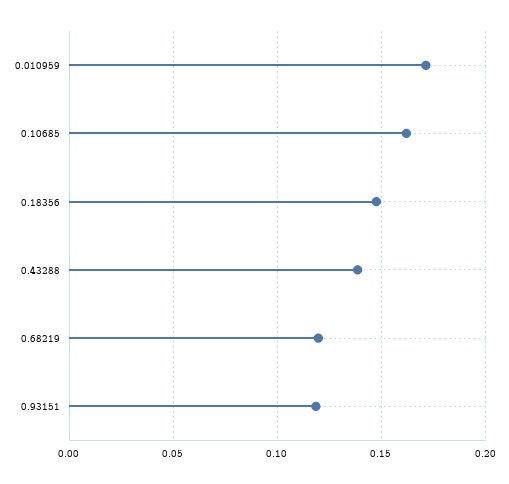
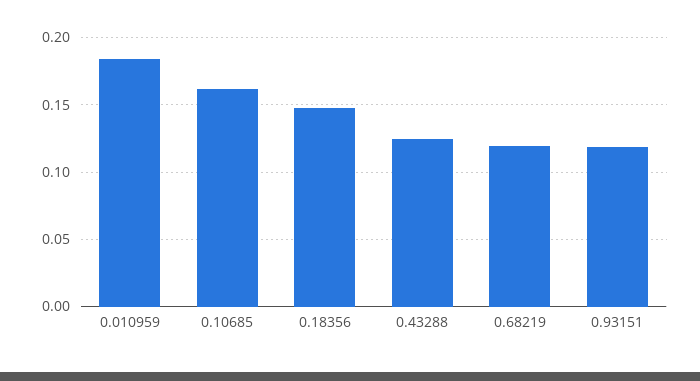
  {
-   "0.010959": 0.17,
+   "0.010959": 0.185,
    "0.10685": 0.16,
    "0.18356": 0.15,
-   "0.43288": 0.14,
+   "0.43288": 0.125,
    "0.68219": 0.12,
    "0.93151": 0.12
  }

